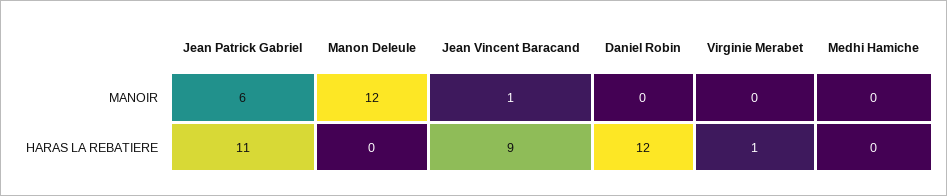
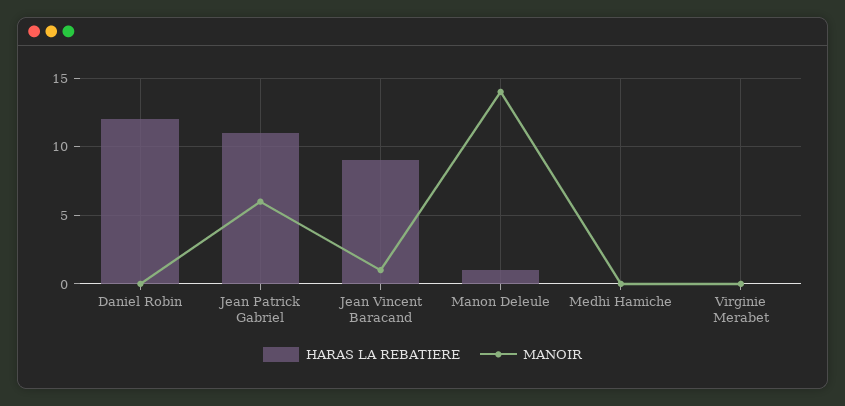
  {
    "MANOIR": {
      "Jean Patrick Gabriel": 6,
-     "Manon Deleule": 12,
+     "Manon Deleule": 14,
      "Jean Vincent Baracand": 1,
      "Daniel Robin": 0,
      "Virginie Merabet": 0,
      "Medhi Hamiche": 0
    },
    "HARAS LA REBATIERE": {
      "Jean Patrick Gabriel": 11,
-     "Manon Deleule": 0,
+     "Manon Deleule": 1,
      "Jean Vincent Baracand": 9,
      "Daniel Robin": 12,
-     "Virginie Merabet": 1,
+     "Virginie Merabet": 0,
      "Medhi Hamiche": 0
    }
  }

